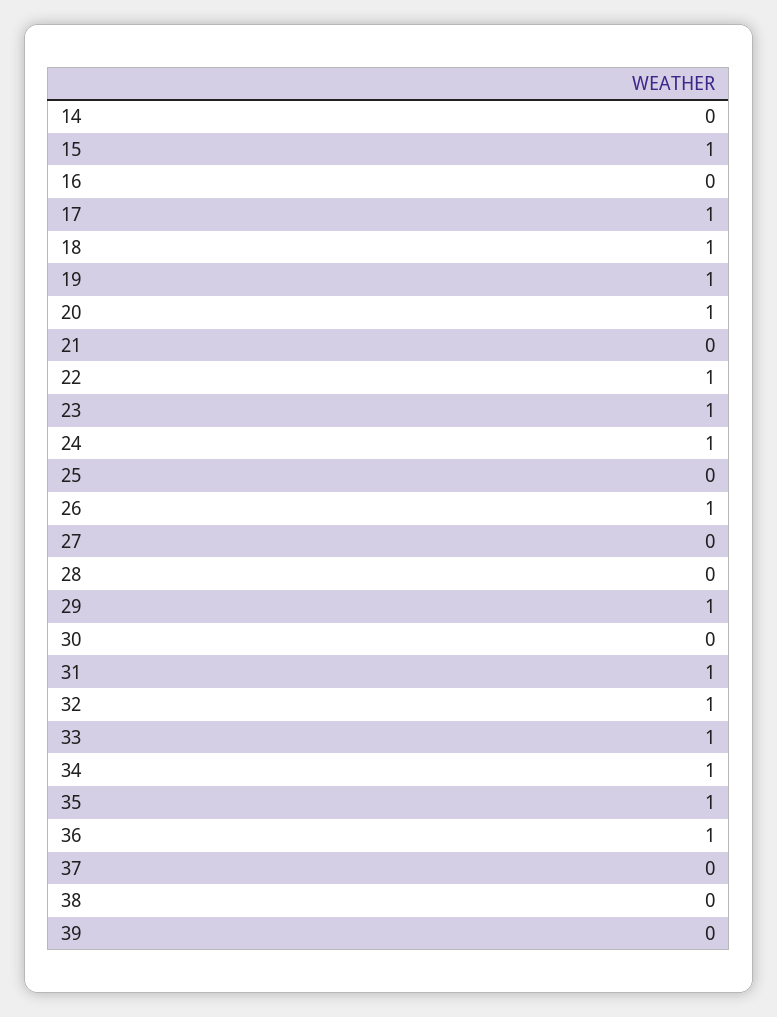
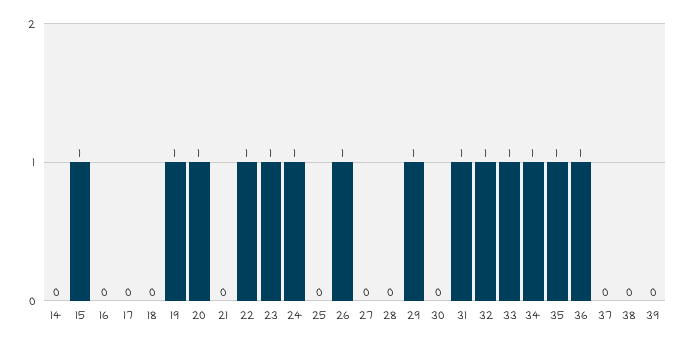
  {
    "14": 0,
    "15": 1,
    "16": 0,
-   "17": 1,
+   "17": 0,
-   "18": 1,
+   "18": 0,
    "19": 1,
    "20": 1,
    "21": 0,
    "22": 1,
    "23": 1,
    "24": 1,
    "25": 0,
    "26": 1,
    "27": 0,
    "28": 0,
    "29": 1,
    "30": 0,
    "31": 1,
    "32": 1,
    "33": 1,
    "34": 1,
    "35": 1,
    "36": 1,
    "37": 0,
    "38": 0,
    "39": 0
  }

